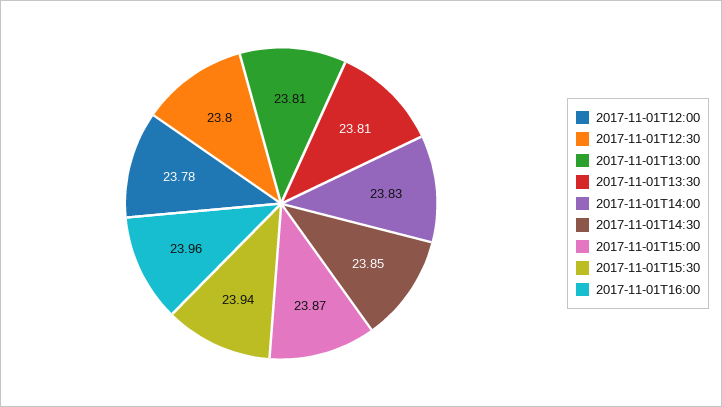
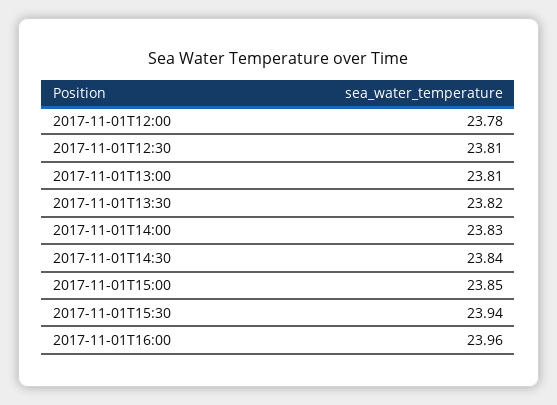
  {
    "2017-11-01T12:00": 23.78,
-   "2017-11-01T12:30": 23.8,
+   "2017-11-01T12:30": 23.81,
    "2017-11-01T13:00": 23.81,
-   "2017-11-01T13:30": 23.81,
+   "2017-11-01T13:30": 23.82,
    "2017-11-01T14:00": 23.83,
-   "2017-11-01T14:30": 23.85,
+   "2017-11-01T14:30": 23.84,
-   "2017-11-01T15:00": 23.87,
+   "2017-11-01T15:00": 23.85,
    "2017-11-01T15:30": 23.94,
    "2017-11-01T16:00": 23.96
  }

